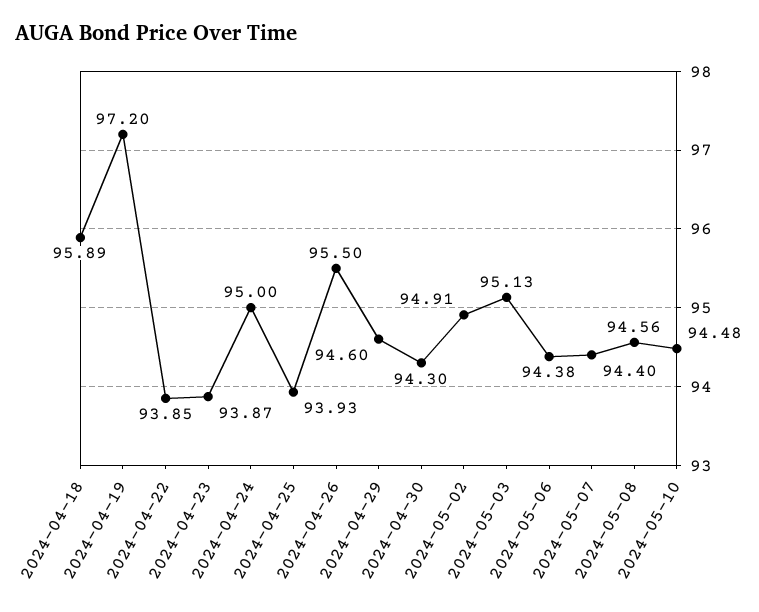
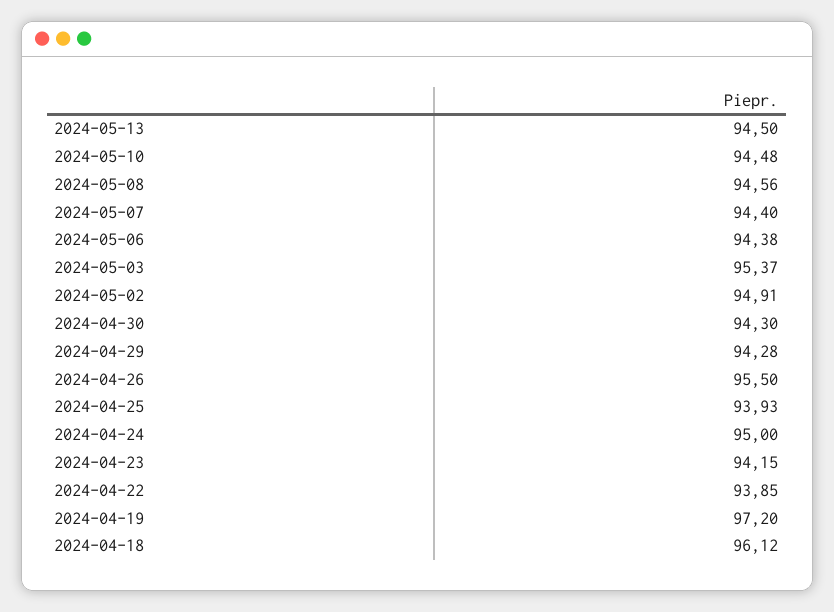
  {
-   "2024-04-18": 95.89,
+   "2024-04-18": 96.12,
    "2024-04-19": 97.2,
    "2024-04-22": 93.85,
-   "2024-04-23": 93.87,
+   "2024-04-23": 94.15,
    "2024-04-24": 95,
    "2024-04-25": 93.93,
    "2024-04-26": 95.5,
-   "2024-04-29": 94.6,
+   "2024-04-29": 94.28,
    "2024-04-30": 94.3,
    "2024-05-02": 94.91,
-   "2024-05-03": 95.13,
+   "2024-05-03": 95.37,
    "2024-05-06": 94.38,
    "2024-05-07": 94.4,
    "2024-05-08": 94.56,
-   "2024-05-10": 94.48
+   "2024-05-10": 94.48,
+   "2024-05-13": 94.5
  }

